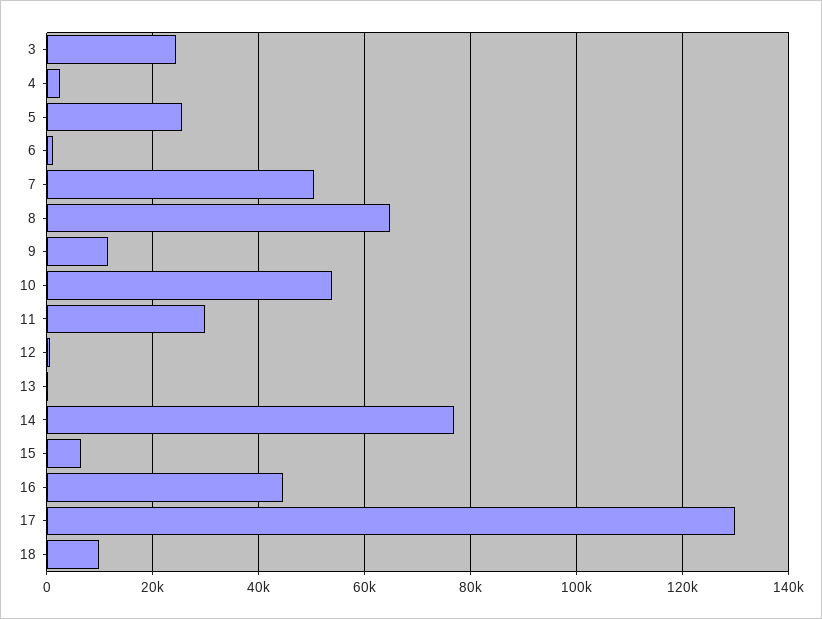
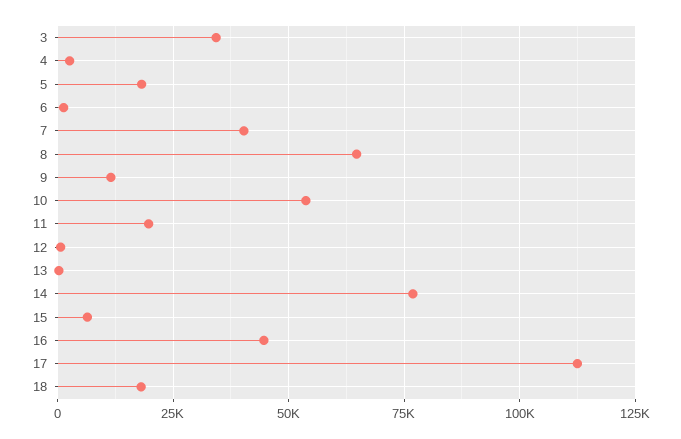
  {
-   "3": 24000,
+   "3": 35000,
    "4": 2000,
-   "5": 26000,
+   "5": 17500,
    "6": 2000,
-   "7": 50000,
+   "7": 40000,
    "8": 64000,
    "9": 12000,
    "10": 54000,
-   "11": 30000,
+   "11": 20000,
    "12": 0,
    "13": 0,
    "14": 76000,
    "15": 6000,
    "16": 44000,
-   "17": 130000,
+   "17": 112500,
-   "18": 10000
+   "18": 17500
  }

